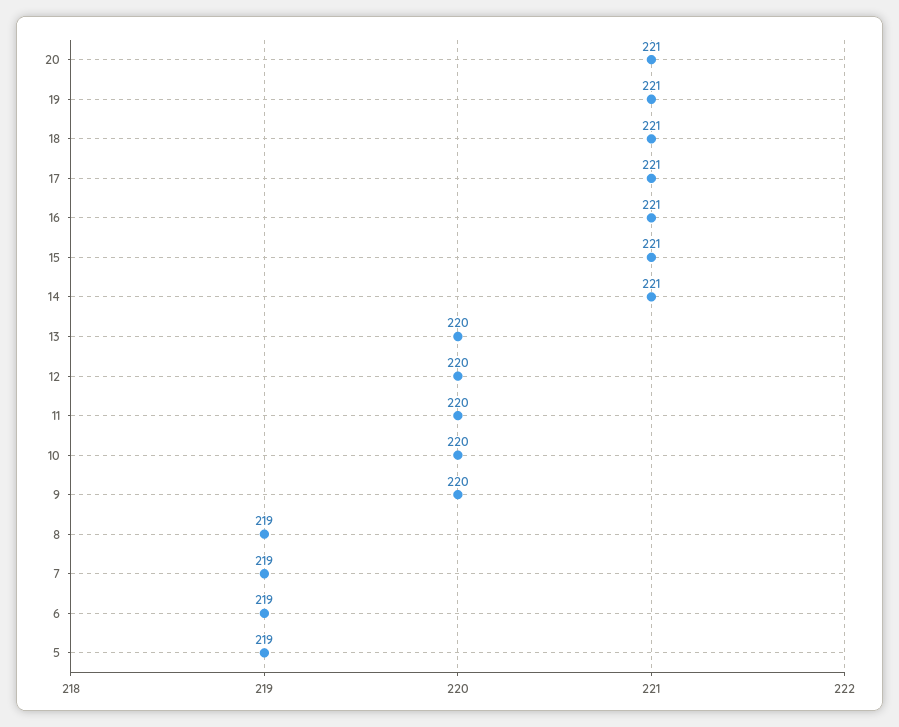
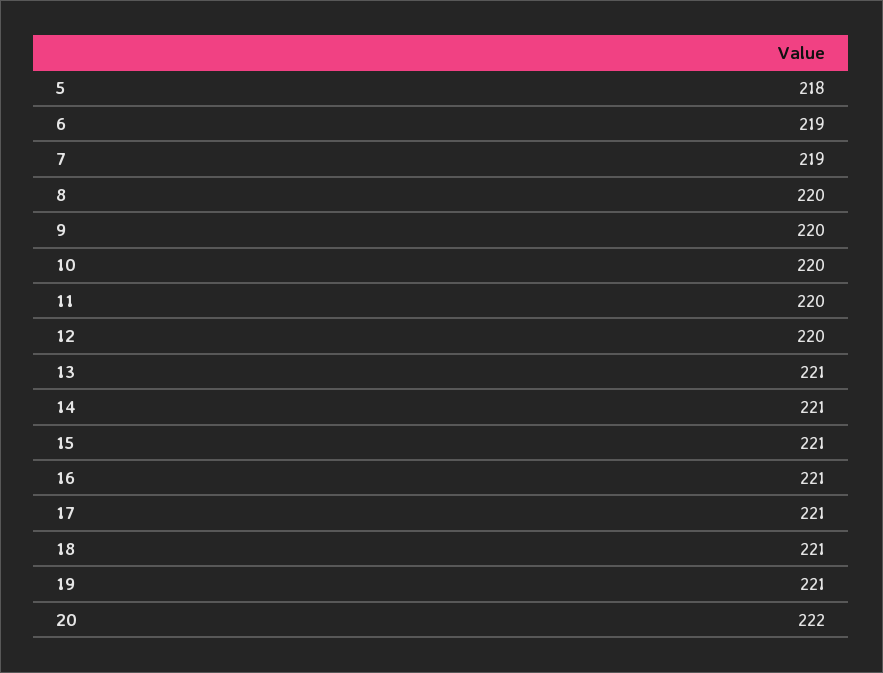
  {
-   "20": 221,
+   "20": 222,
    "19": 221,
    "18": 221,
    "17": 221,
    "16": 221,
    "15": 221,
    "14": 221,
-   "13": 220,
+   "13": 221,
    "12": 220,
    "11": 220,
    "10": 220,
    "9": 220,
-   "8": 219,
+   "8": 220,
    "7": 219,
    "6": 219,
-   "5": 219
+   "5": 218
  }

